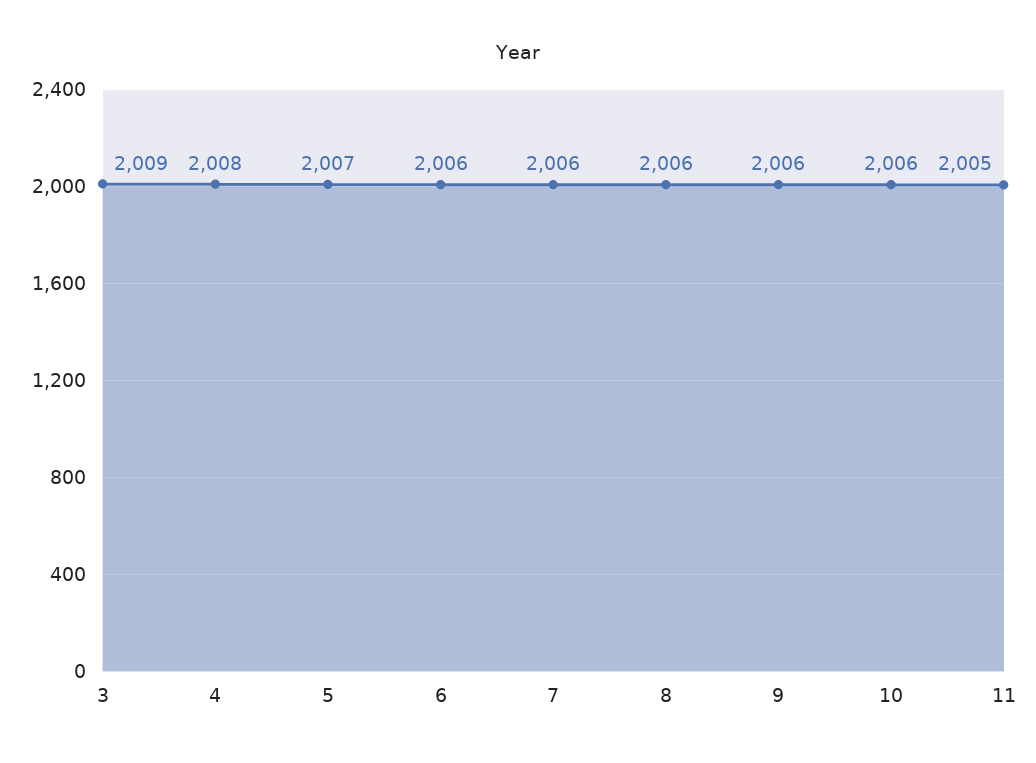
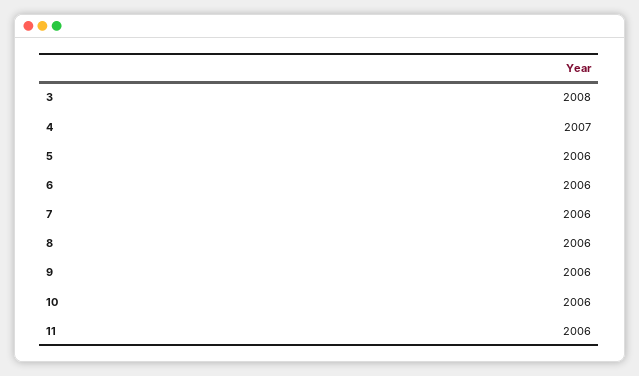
  {
-   "3": 2009,
+   "3": 2008,
-   "4": 2008,
+   "4": 2007,
-   "5": 2007,
+   "5": 2006,
    "6": 2006,
    "7": 2006,
    "8": 2006,
    "9": 2006,
    "10": 2006,
-   "11": 2005
+   "11": 2006
  }

